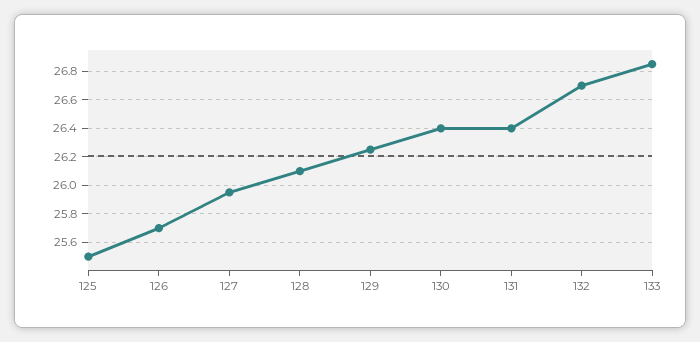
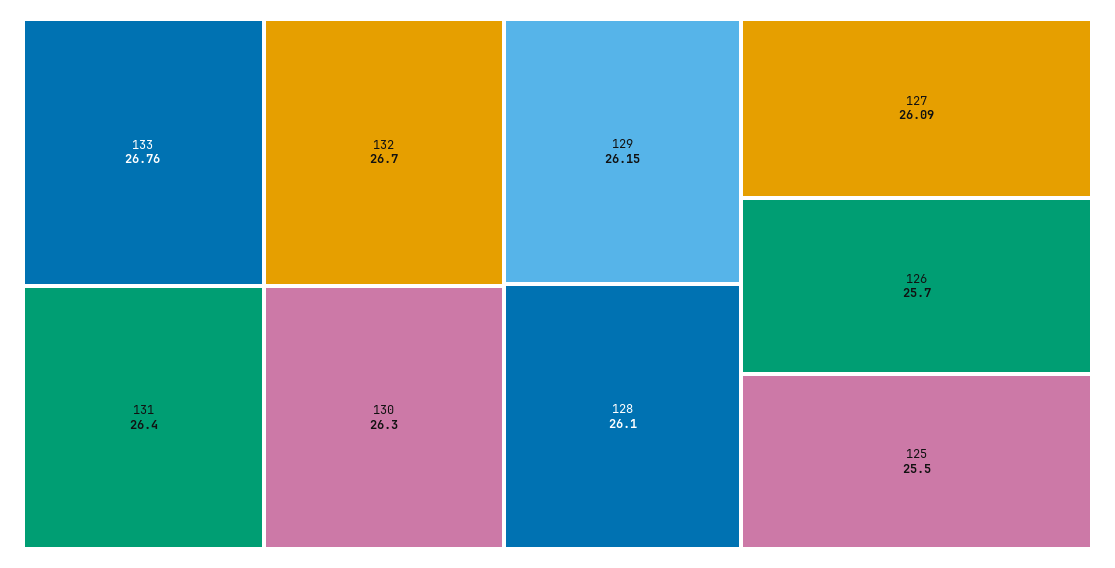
  {
    "125": 25.5,
    "126": 25.7,
-   "127": 25.95,
+   "127": 26.09,
    "128": 26.1,
-   "129": 26.25,
+   "129": 26.15,
-   "130": 26.4,
+   "130": 26.3,
    "131": 26.4,
    "132": 26.7,
-   "133": 26.85
+   "133": 26.76
  }

